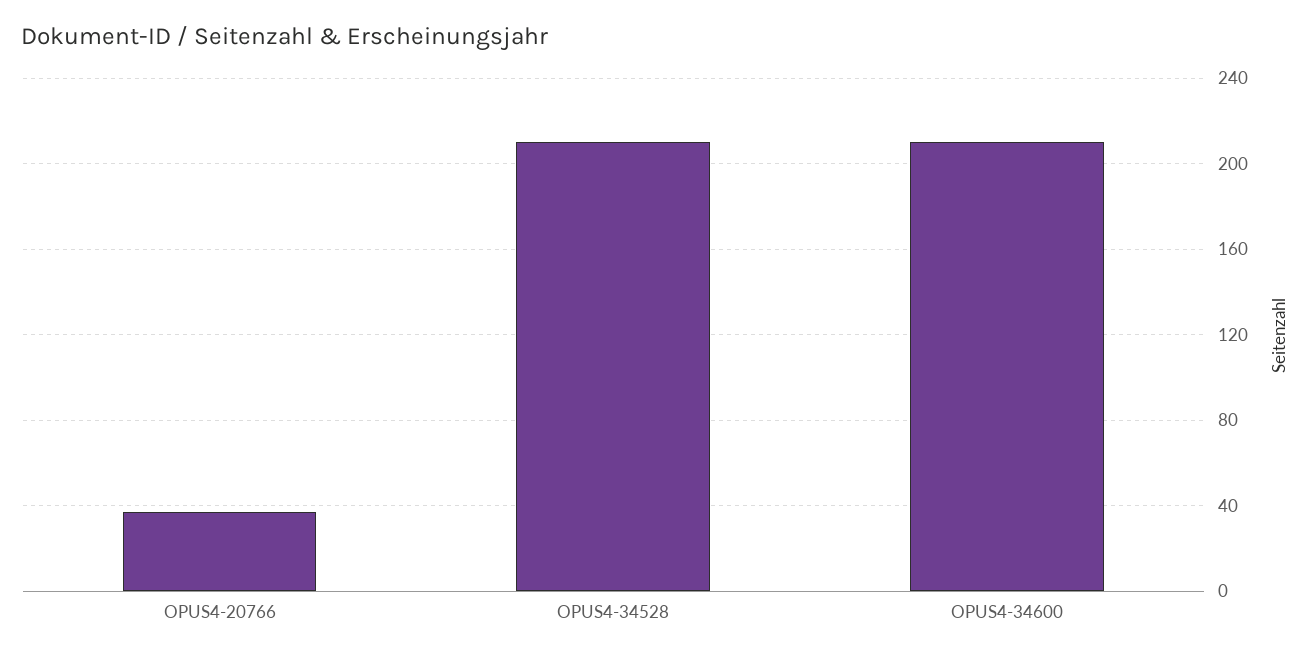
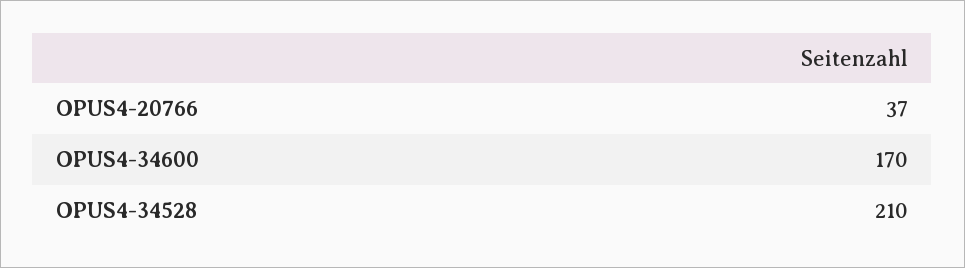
  {
    "OPUS4-20766": 37,
    "OPUS4-34528": 210,
-   "OPUS4-34600": 210
+   "OPUS4-34600": 170
  }

